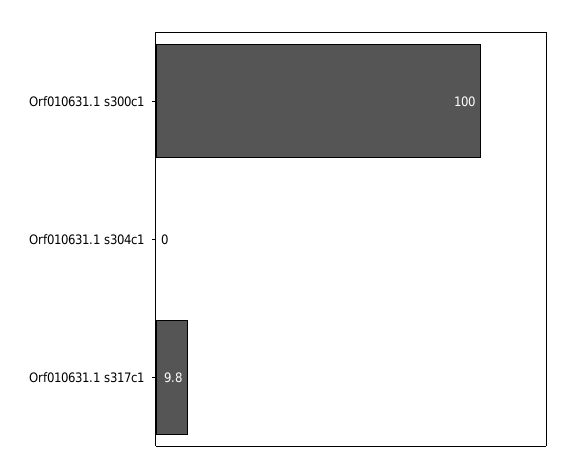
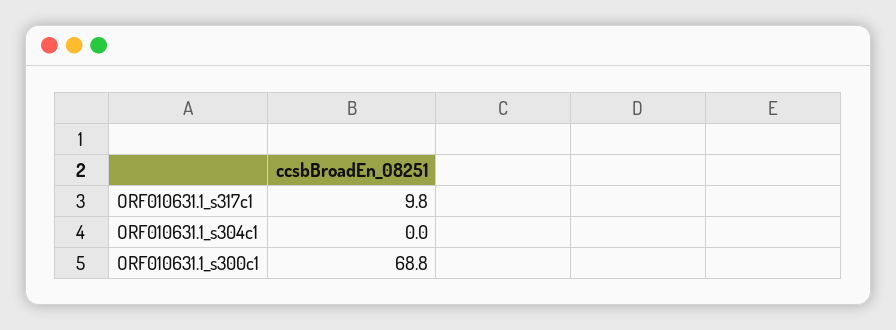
  {
-   "Orf010631.1 s300c1": 100,
+   "Orf010631.1 s300c1": 68.8,
    "Orf010631.1 s304c1": 0,
    "Orf010631.1 s317c1": 9.8
  }

